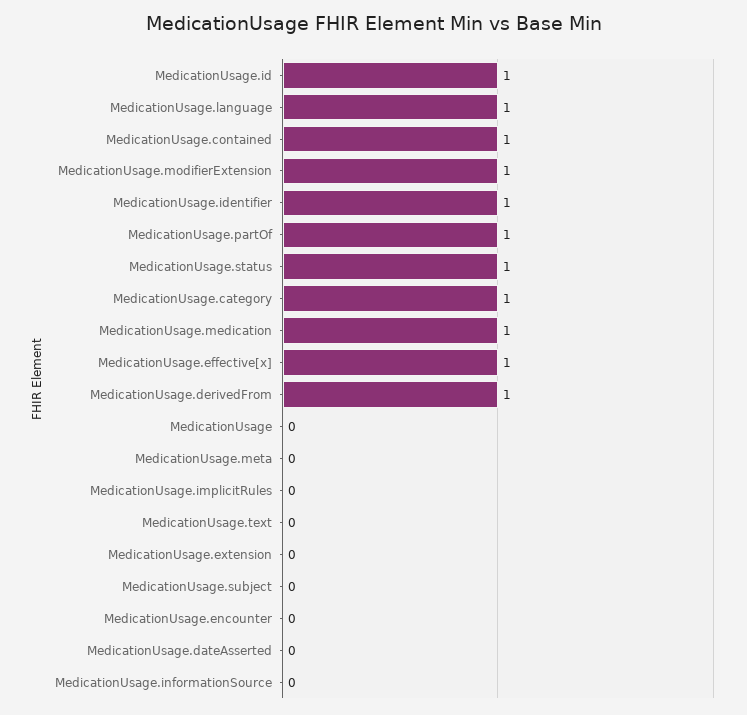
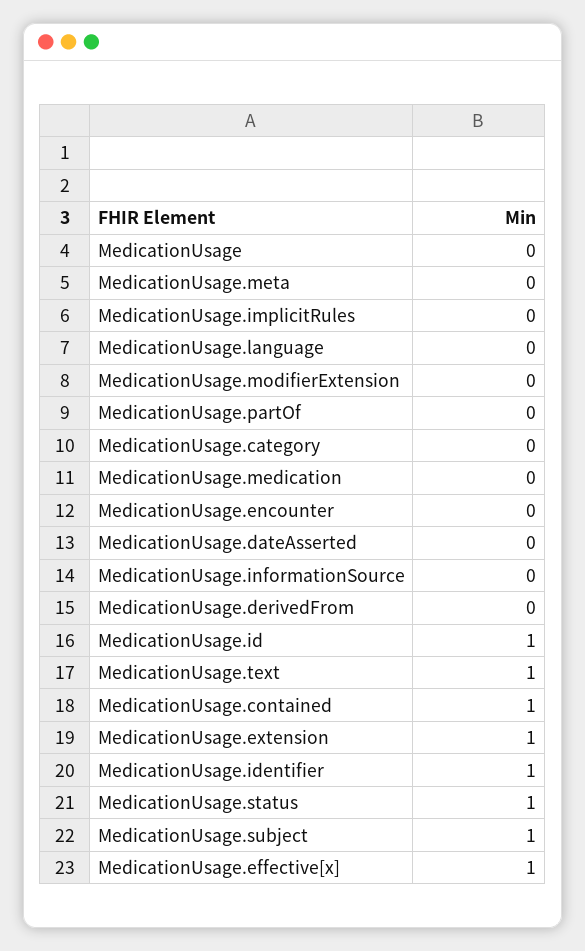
  {
    "MedicationUsage.id": 1,
-   "MedicationUsage.language": 1,
+   "MedicationUsage.language": 0,
    "MedicationUsage.contained": 1,
-   "MedicationUsage.modifierExtension": 1,
+   "MedicationUsage.modifierExtension": 0,
    "MedicationUsage.identifier": 1,
-   "MedicationUsage.partOf": 1,
+   "MedicationUsage.partOf": 0,
    "MedicationUsage.status": 1,
-   "MedicationUsage.category": 1,
+   "MedicationUsage.category": 0,
-   "MedicationUsage.medication": 1,
+   "MedicationUsage.medication": 0,
    "MedicationUsage.effective[x]": 1,
-   "MedicationUsage.derivedFrom": 1,
+   "MedicationUsage.derivedFrom": 0,
    "MedicationUsage": 0,
    "MedicationUsage.meta": 0,
    "MedicationUsage.implicitRules": 0,
-   "MedicationUsage.text": 0,
+   "MedicationUsage.text": 1,
-   "MedicationUsage.extension": 0,
+   "MedicationUsage.extension": 1,
-   "MedicationUsage.subject": 0,
+   "MedicationUsage.subject": 1,
    "MedicationUsage.encounter": 0,
    "MedicationUsage.dateAsserted": 0,
    "MedicationUsage.informationSource": 0
  }

